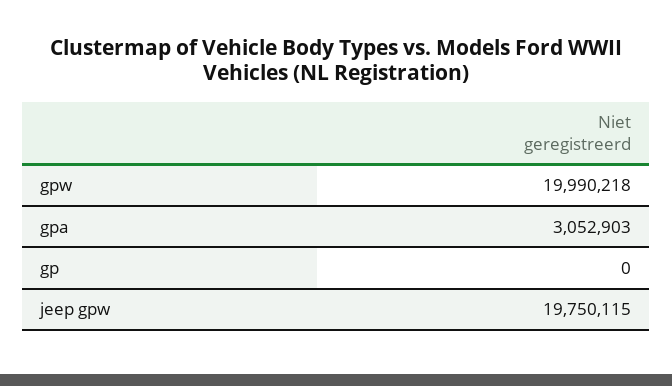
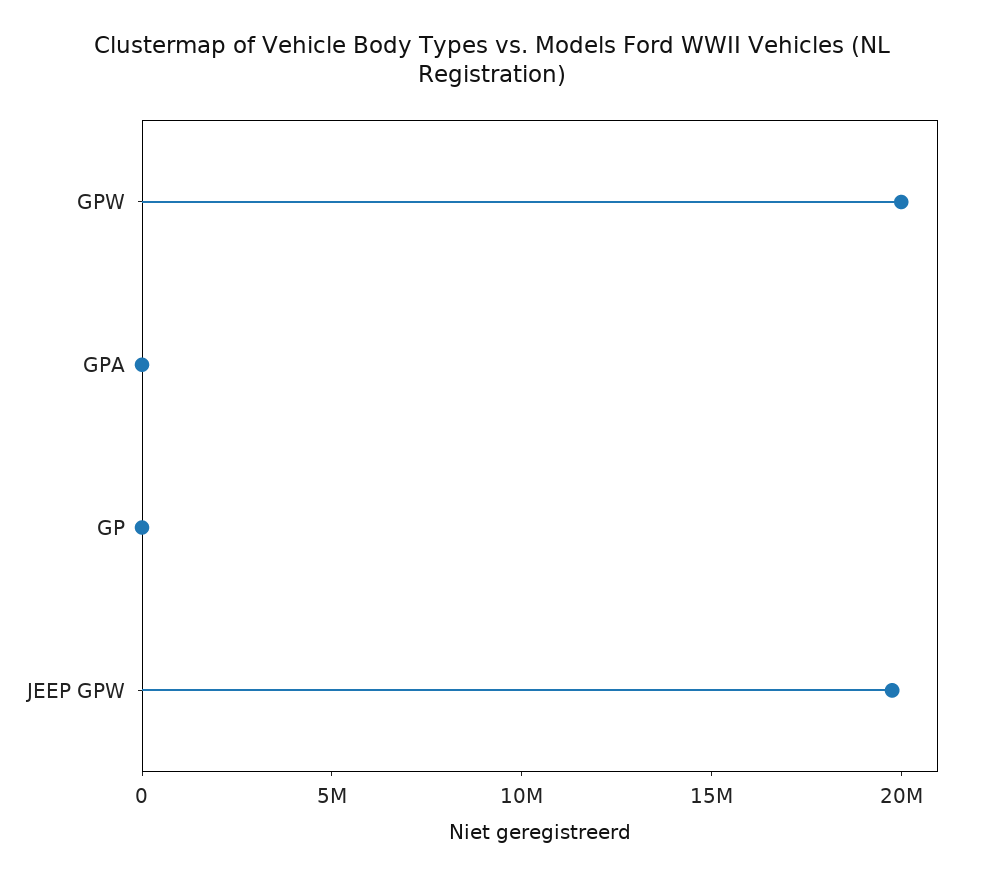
  {
    "gpw": 19990218,
-   "gpa": 3052903,
+   "gpa": 0,
    "gp": 0,
    "jeep gpw": 19750115
  }

